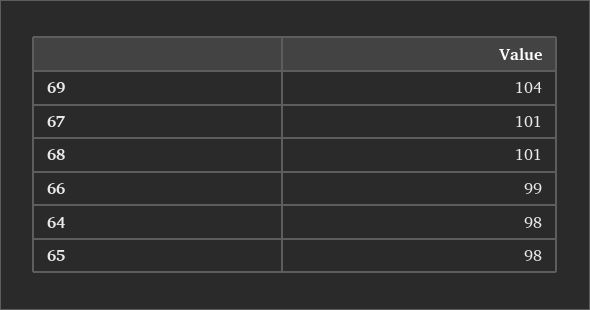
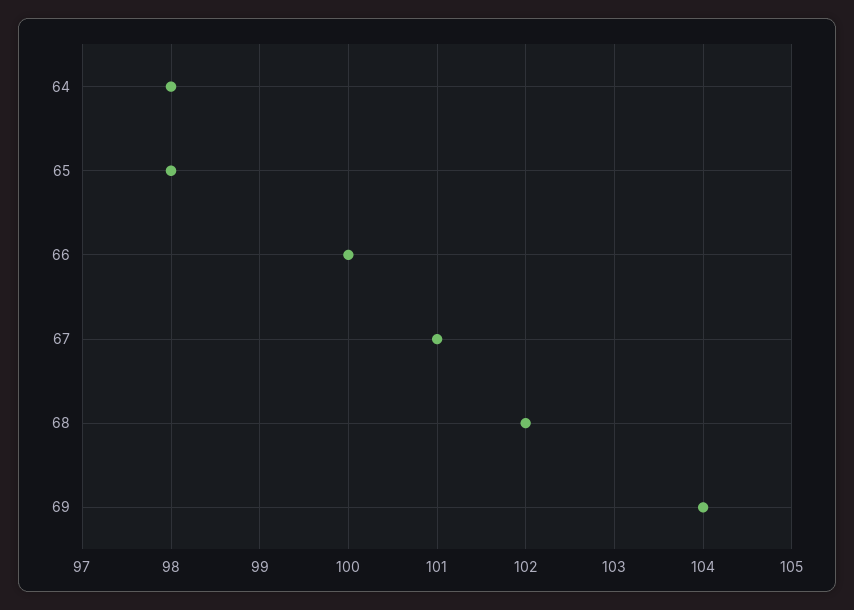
  {
    "69": 104,
    "67": 101,
-   "68": 101,
+   "68": 102,
-   "66": 99,
+   "66": 100,
    "64": 98,
    "65": 98
  }

